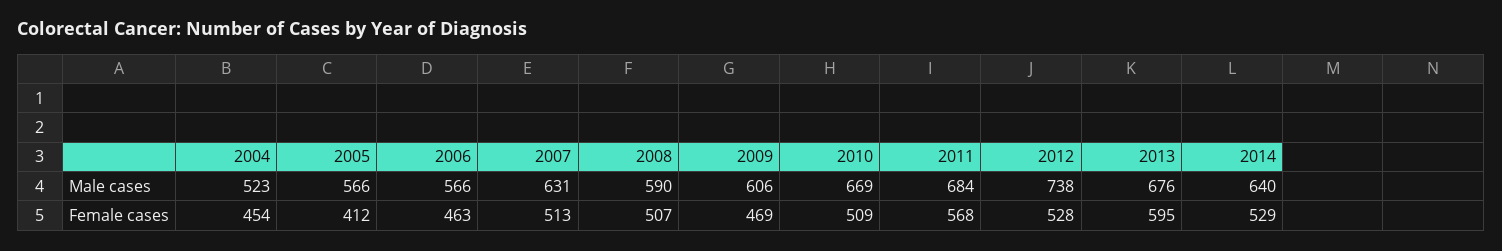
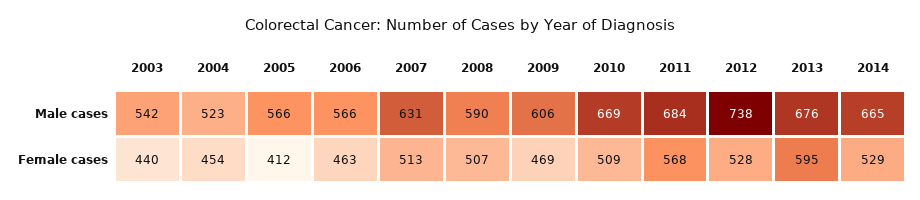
  {
    "2004": {
      "Male cases": 523,
      "Female cases": 454
    },
    "2005": {
      "Male cases": 566,
      "Female cases": 412
    },
    "2006": {
      "Male cases": 566,
      "Female cases": 463
    },
    "2007": {
      "Male cases": 631,
      "Female cases": 513
    },
    "2008": {
      "Male cases": 590,
      "Female cases": 507
    },
    "2009": {
      "Male cases": 606,
      "Female cases": 469
    },
    "2010": {
      "Male cases": 669,
      "Female cases": 509
    },
    "2011": {
      "Male cases": 684,
      "Female cases": 568
    },
    "2012": {
      "Male cases": 738,
      "Female cases": 528
    },
    "2013": {
      "Male cases": 676,
      "Female cases": 595
    },
    "2014": {
-     "Male cases": 640,
+     "Male cases": 665,
      "Female cases": 529
-   }
+   },
+   "2003": {
+     "Male cases": 542,
+     "Female cases": 440
+   }
  }

